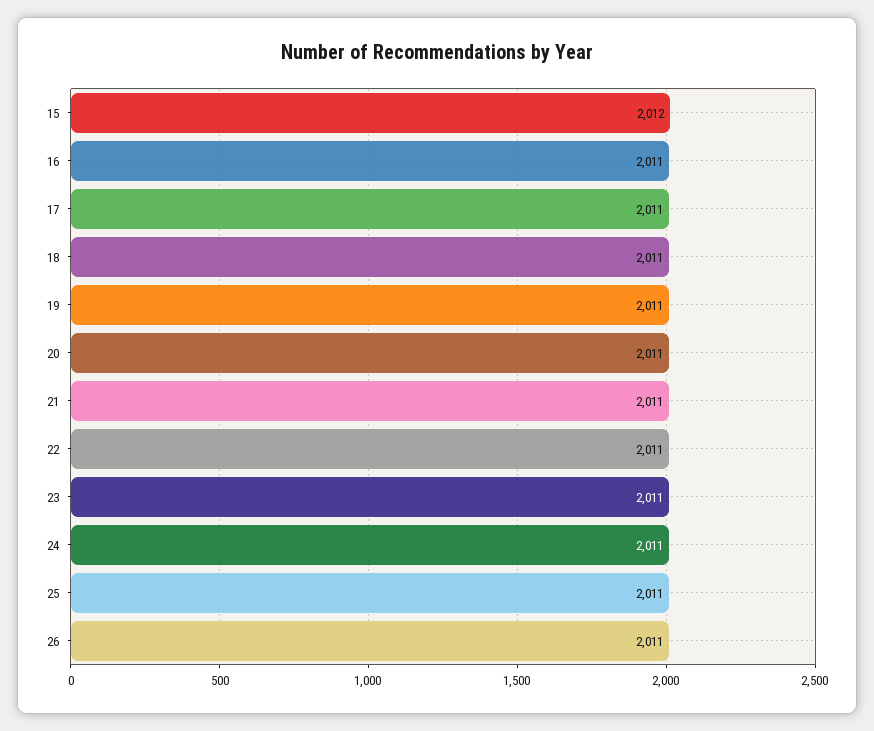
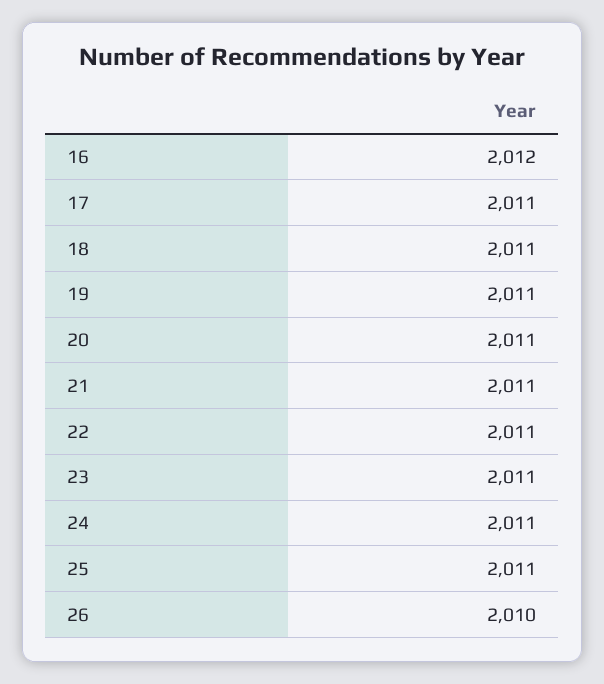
  {
-   "15": 2012,
-   "16": 2011,
+   "16": 2012,
    "17": 2011,
    "18": 2011,
    "19": 2011,
    "20": 2011,
    "21": 2011,
    "22": 2011,
    "23": 2011,
    "24": 2011,
    "25": 2011,
-   "26": 2011
+   "26": 2010
  }

